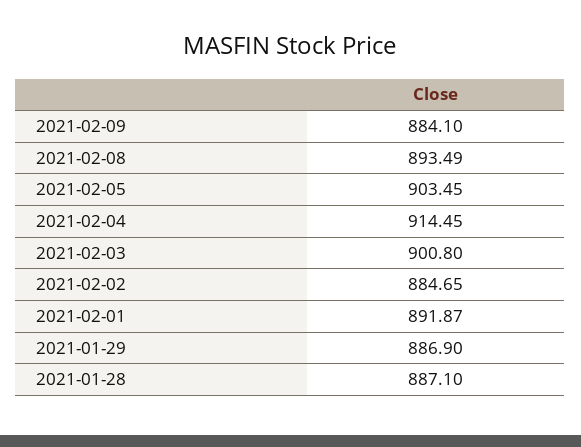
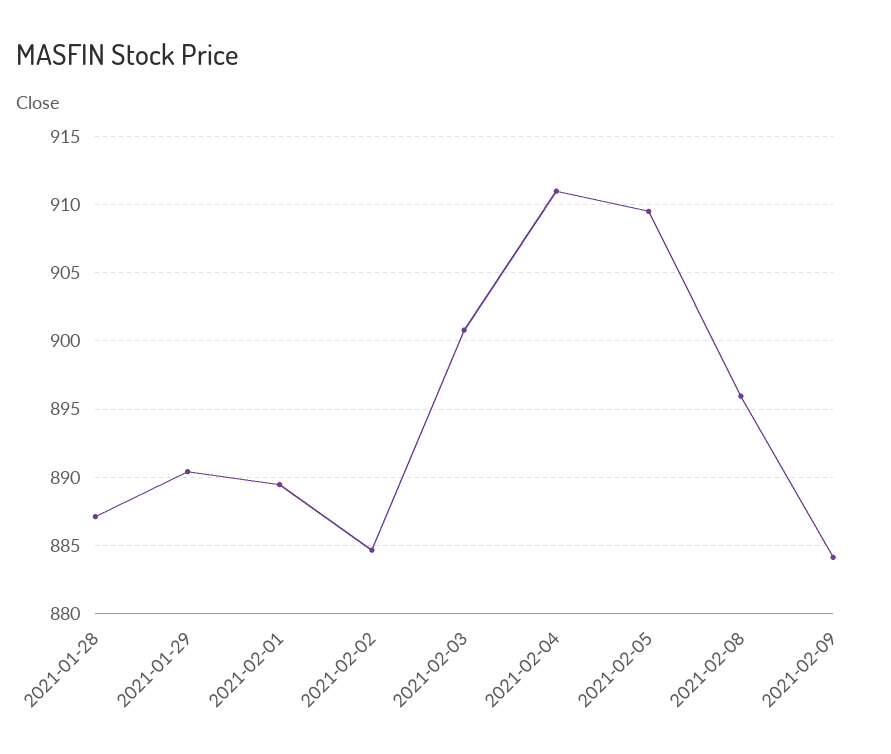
  {
    "2021-02-09": 884.1,
-   "2021-02-08": 893.49,
+   "2021-02-08": 896,
-   "2021-02-05": 903.45,
+   "2021-02-05": 909.5,
-   "2021-02-04": 914.45,
+   "2021-02-04": 911,
    "2021-02-03": 900.8,
    "2021-02-02": 884.65,
-   "2021-02-01": 891.87,
+   "2021-02-01": 889.5,
-   "2021-01-29": 886.9,
+   "2021-01-29": 890.5,
    "2021-01-28": 887.1
  }

